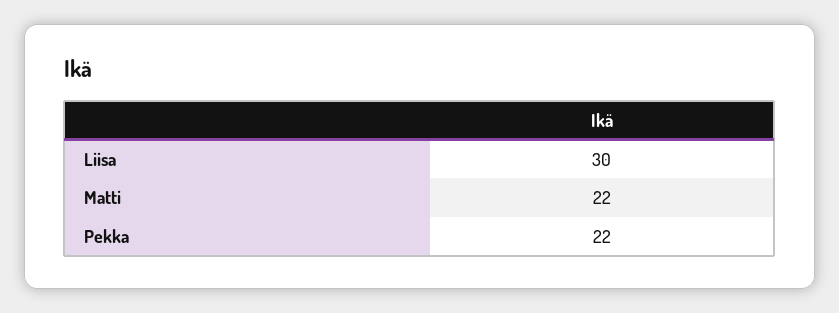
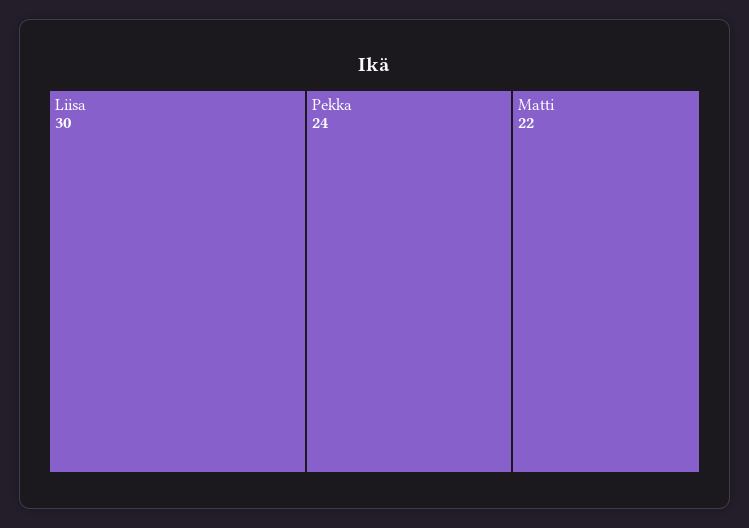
  {
    "Liisa": 30,
    "Matti": 22,
-   "Pekka": 22
+   "Pekka": 24
  }

